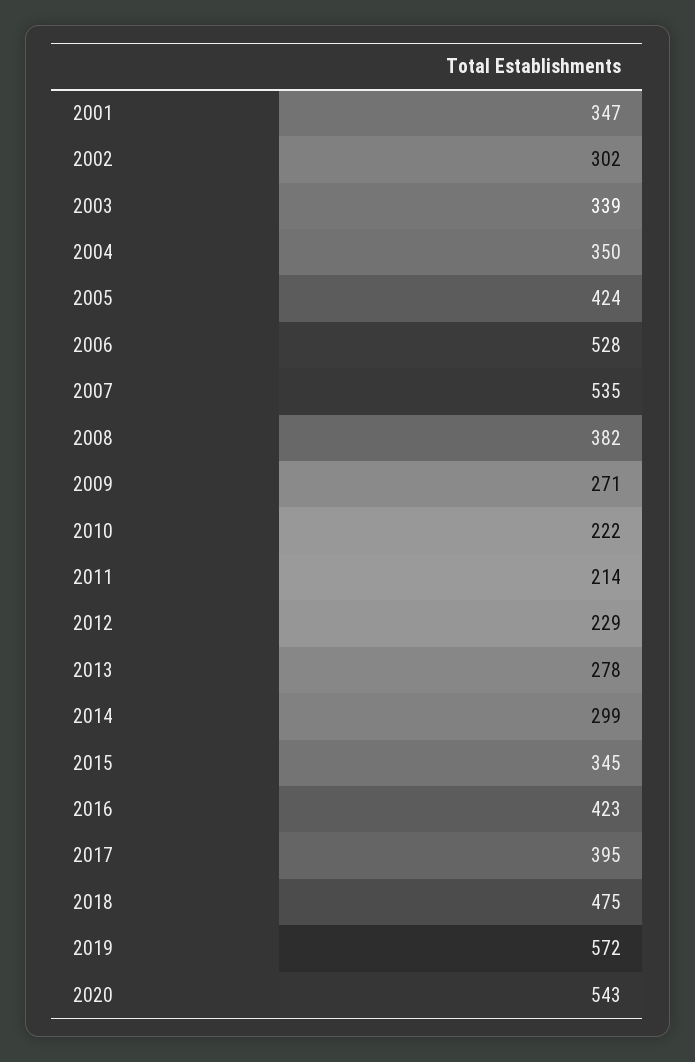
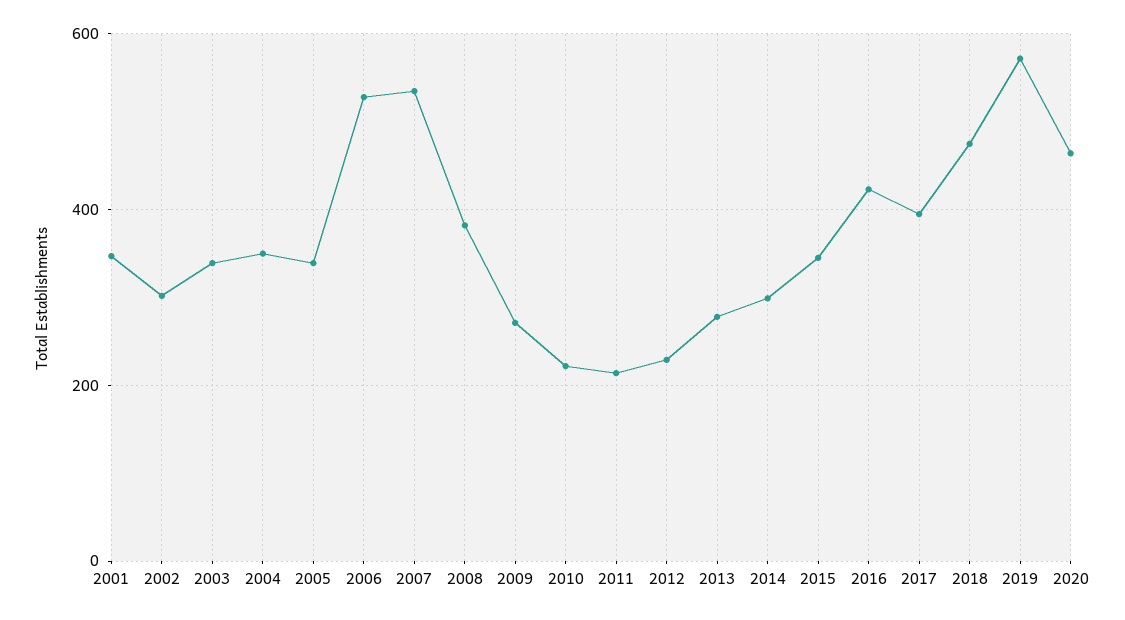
  {
    "2001": 347,
    "2002": 302,
    "2003": 339,
    "2004": 350,
-   "2005": 424,
+   "2005": 340,
    "2006": 528,
    "2007": 535,
    "2008": 382,
    "2009": 271,
    "2010": 222,
    "2011": 214,
    "2012": 229,
    "2013": 278,
    "2014": 299,
    "2015": 345,
    "2016": 423,
    "2017": 395,
    "2018": 475,
    "2019": 572,
-   "2020": 543
+   "2020": 460
  }

